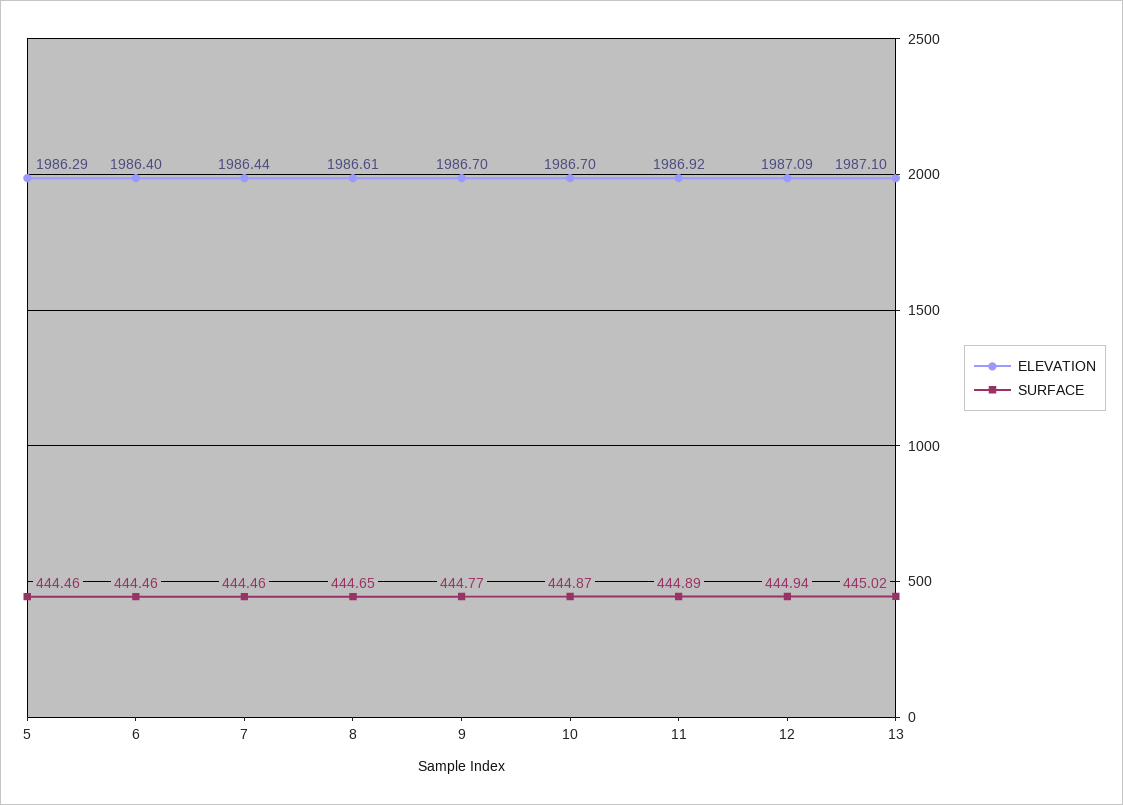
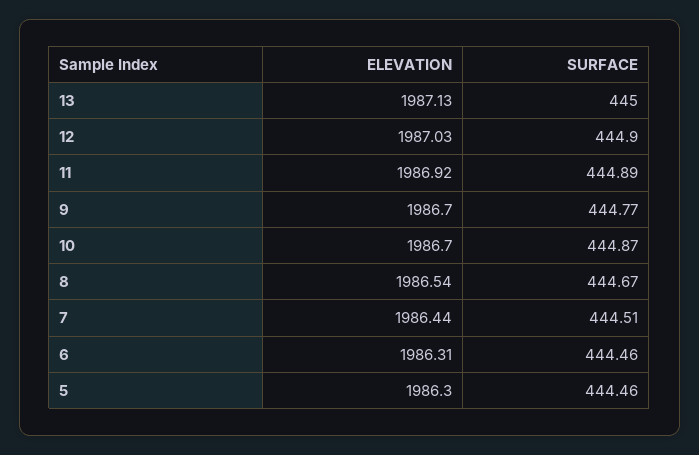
  {
    "ELEVATION": {
-     "5": 1986.29,
+     "5": 1986.3,
-     "6": 1986.4,
+     "6": 1986.31,
      "7": 1986.44,
-     "8": 1986.61,
+     "8": 1986.54,
      "9": 1986.7,
      "10": 1986.7,
      "11": 1986.92,
-     "12": 1987.09,
+     "12": 1987.03,
-     "13": 1987.1
+     "13": 1987.13
    },
    "SURFACE": {
      "5": 444.46,
      "6": 444.46,
-     "7": 444.46,
+     "7": 444.51,
-     "8": 444.65,
+     "8": 444.67,
      "9": 444.77,
      "10": 444.87,
      "11": 444.89,
-     "12": 444.94,
+     "12": 444.9,
-     "13": 445.02
+     "13": 445
    }
  }

